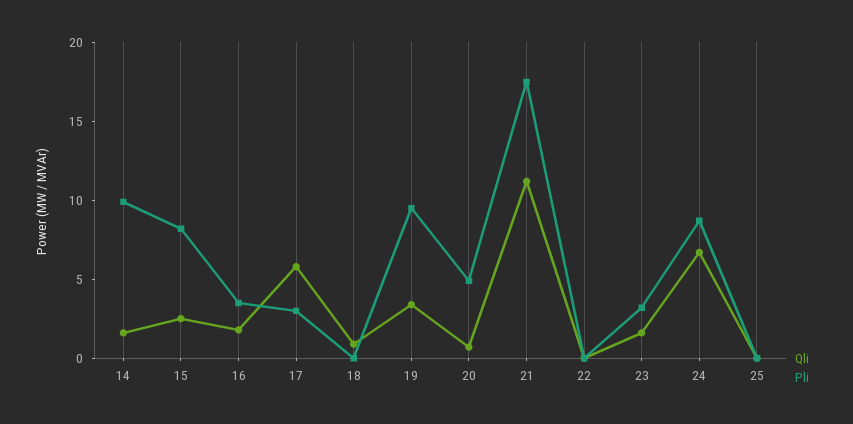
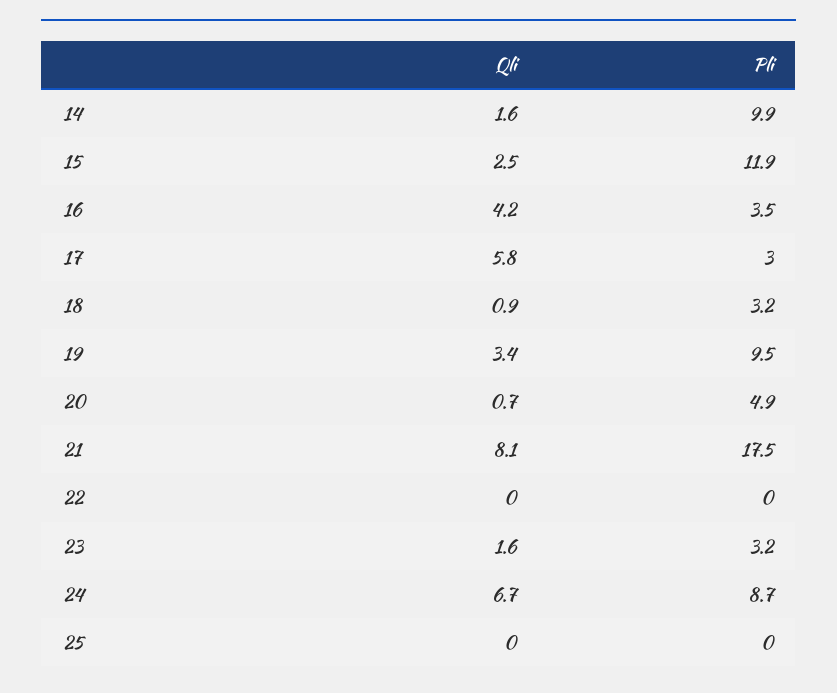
  {
    "Qli": {
      "14": 1.6,
      "15": 2.5,
-     "16": 2,
+     "16": 4.2,
      "17": 5.8,
      "18": 0.9,
      "19": 3.4,
      "20": 0.7,
-     "21": 11,
+     "21": 8.1,
      "22": 0,
      "23": 1.6,
      "24": 6.7,
      "25": 0
    },
    "Pli": {
      "14": 9.9,
-     "15": 8,
+     "15": 11.9,
      "16": 3.5,
      "17": 3,
-     "18": 0,
+     "18": 3.2,
      "19": 9.5,
      "20": 4.9,
      "21": 17.5,
      "22": 0,
      "23": 3.2,
      "24": 8.7,
      "25": 0
    }
  }

